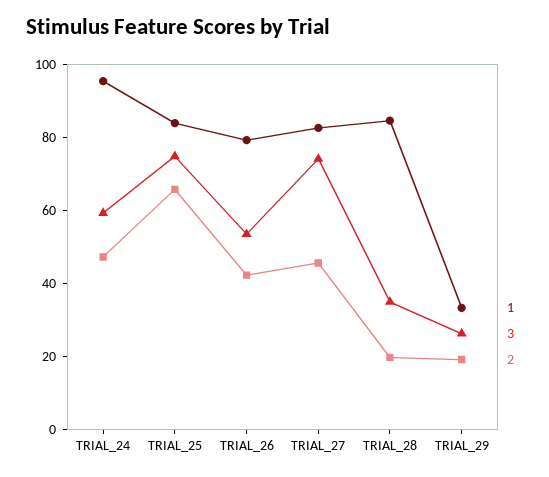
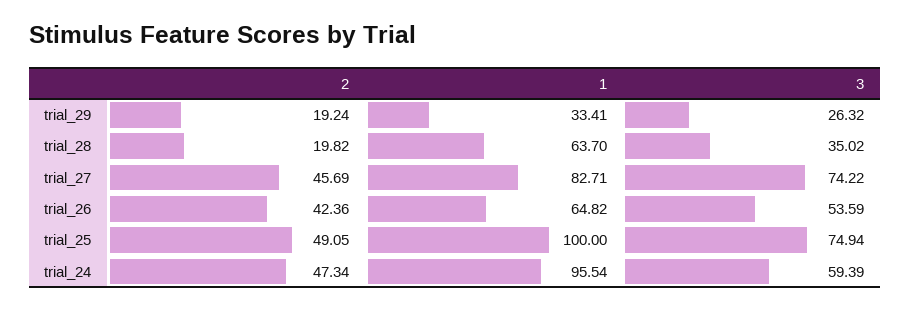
  {
    "1": {
      "TRIAL_24": 95.54,
-     "TRIAL_25": 85,
+     "TRIAL_25": 100,
-     "TRIAL_26": 80,
+     "TRIAL_26": 64.82,
      "TRIAL_27": 82.71,
-     "TRIAL_28": 85,
+     "TRIAL_28": 63.7,
      "TRIAL_29": 33.41
    },
    "3": {
      "TRIAL_24": 59.39,
      "TRIAL_25": 74.94,
      "TRIAL_26": 53.59,
      "TRIAL_27": 74.22,
      "TRIAL_28": 35.02,
      "TRIAL_29": 26.32
    },
    "2": {
      "TRIAL_24": 47.34,
-     "TRIAL_25": 65,
+     "TRIAL_25": 49.05,
      "TRIAL_26": 42.36,
      "TRIAL_27": 45.69,
      "TRIAL_28": 19.82,
      "TRIAL_29": 19.24
    }
  }

